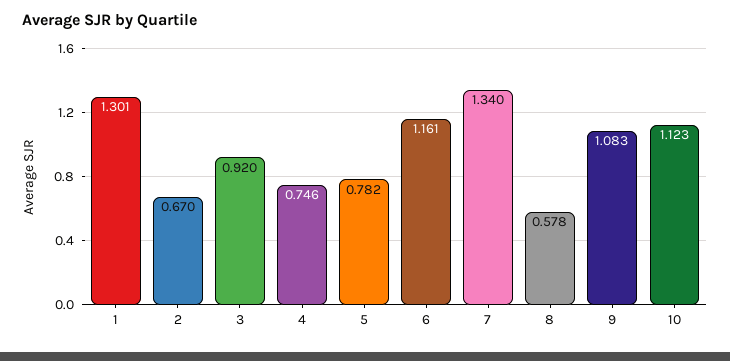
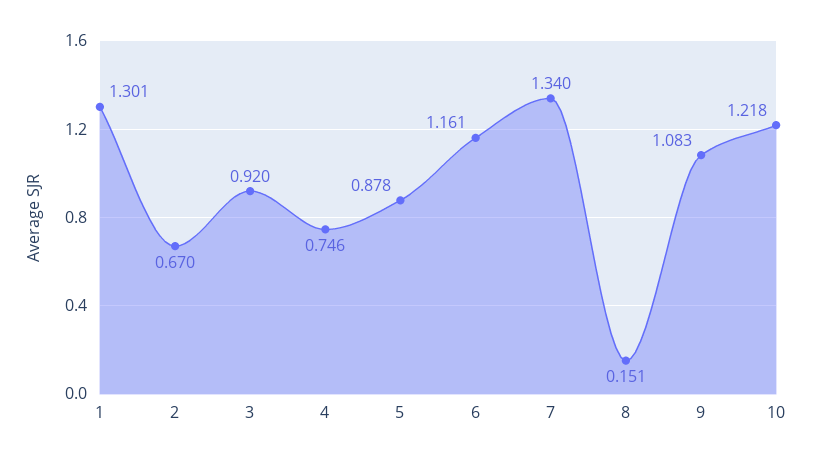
  {
    "1": 1.301,
    "2": 0.67,
    "3": 0.92,
    "4": 0.746,
-   "5": 0.782,
+   "5": 0.878,
    "6": 1.161,
    "7": 1.34,
-   "8": 0.578,
+   "8": 0.151,
    "9": 1.083,
-   "10": 1.123
+   "10": 1.218
  }

